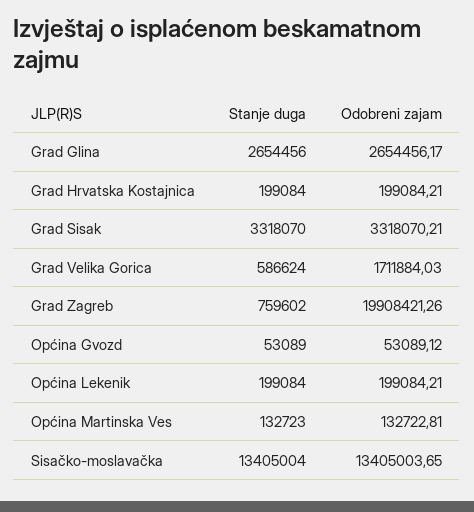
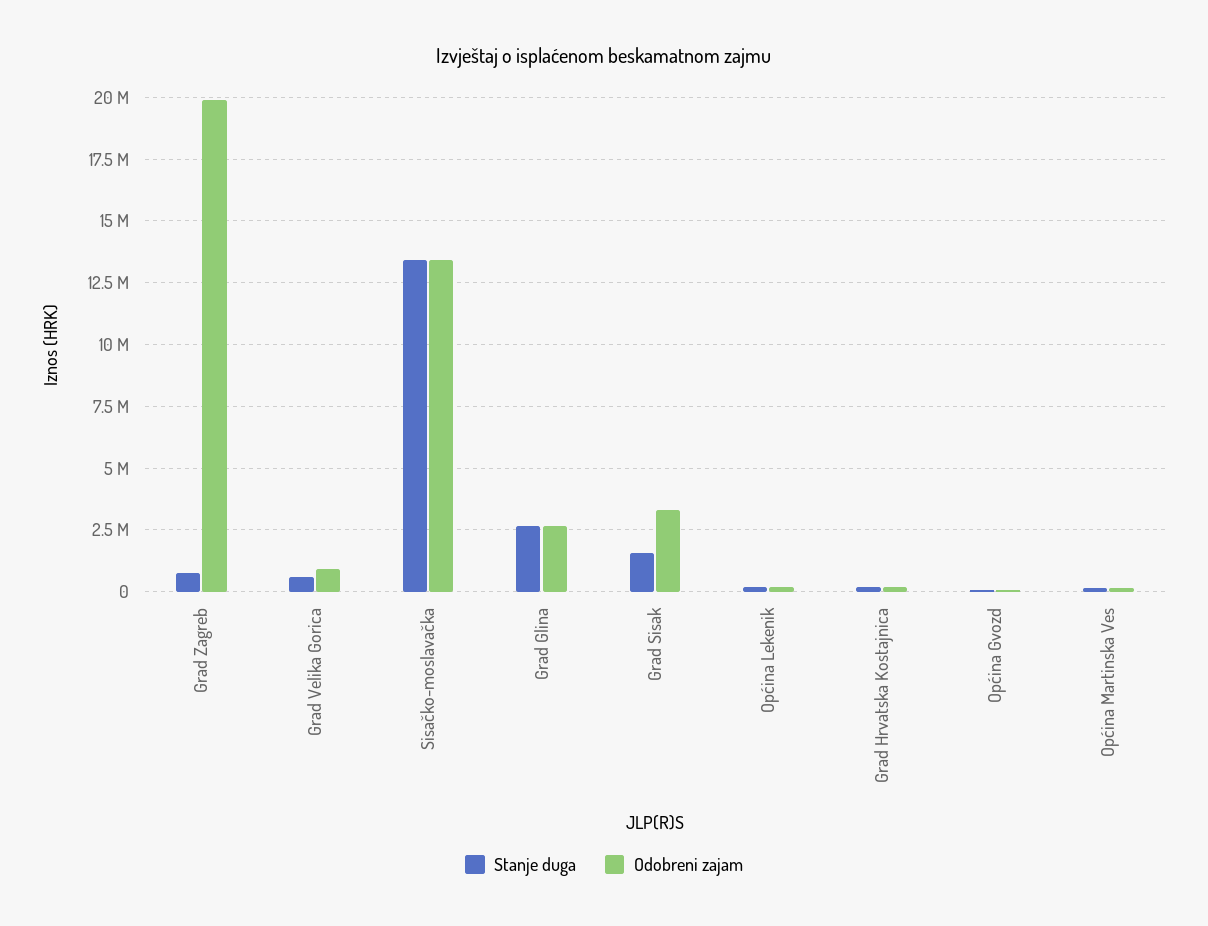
  {
    "Stanje duga": {
      "Grad Glina": 2654456,
      "Grad Hrvatska Kostajnica": 199084,
-     "Grad Sisak": 3318070,
+     "Grad Sisak": 1500000,
      "Grad Velika Gorica": 586624,
      "Grad Zagreb": 759602,
      "Općina Gvozd": 53089,
      "Općina Lekenik": 199084,
      "Općina Martinska Ves": 132723,
      "Sisačko-moslavačka": 13405004
    },
    "Odobreni zajam": {
      "Grad Glina": 2654456.17,
      "Grad Hrvatska Kostajnica": 199084.21,
      "Grad Sisak": 3318070.21,
-     "Grad Velika Gorica": 1711884.03,
+     "Grad Velika Gorica": 1000000,
      "Grad Zagreb": 19908421.26,
      "Općina Gvozd": 53089.12,
      "Općina Lekenik": 199084.21,
      "Općina Martinska Ves": 132722.81,
      "Sisačko-moslavačka": 13405003.65
    }
  }

